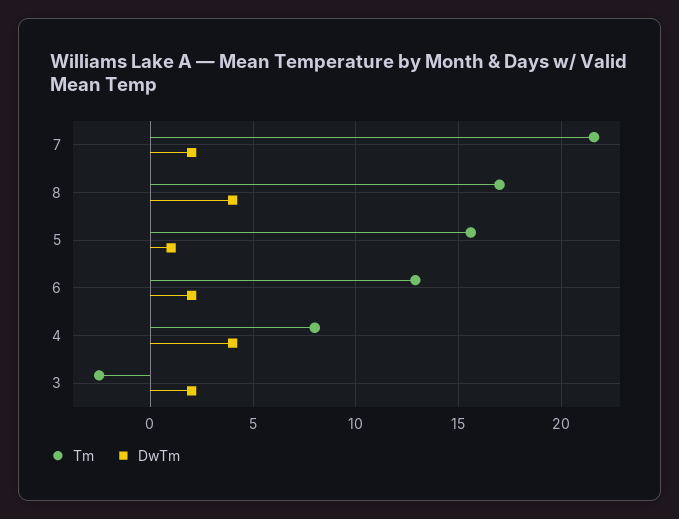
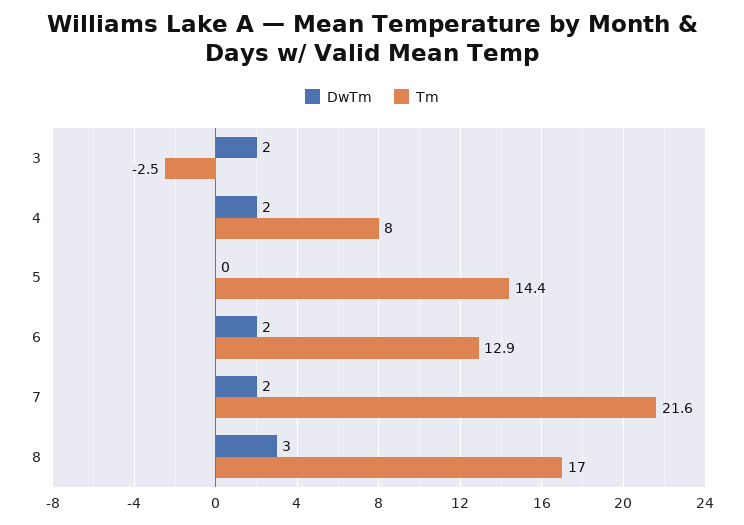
  {
    "Tm": {
      "7": 21.6,
      "8": 17,
-     "5": 15.5,
+     "5": 14.4,
      "6": 12.9,
      "4": 8,
      "3": -2.5
    },
    "DwTm": {
      "7": 2,
-     "8": 4,
+     "8": 3,
-     "5": 1,
+     "5": 0,
      "6": 2,
-     "4": 4,
+     "4": 2,
      "3": 2
    }
  }

